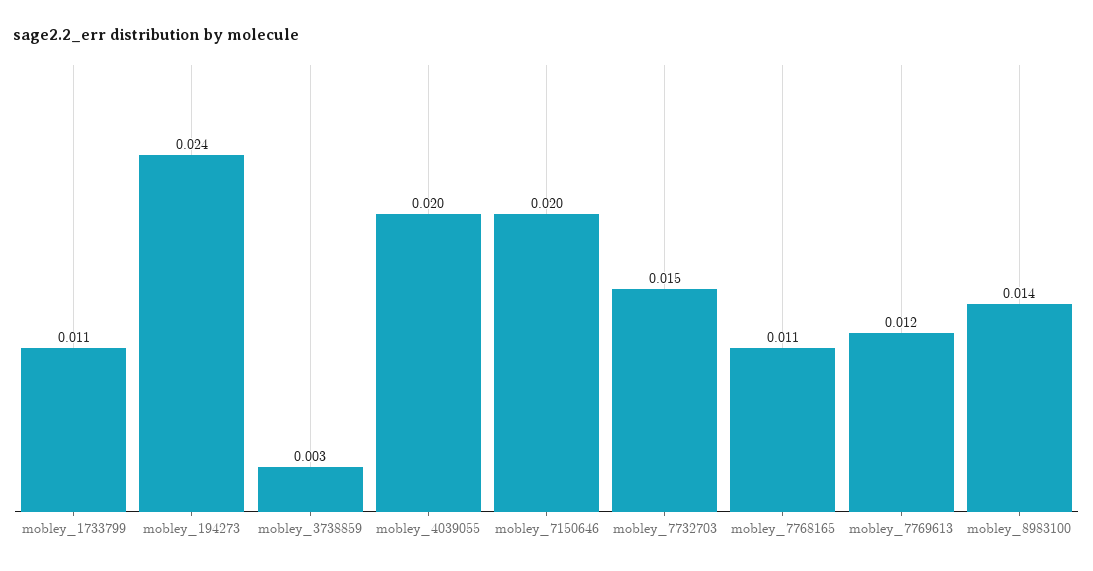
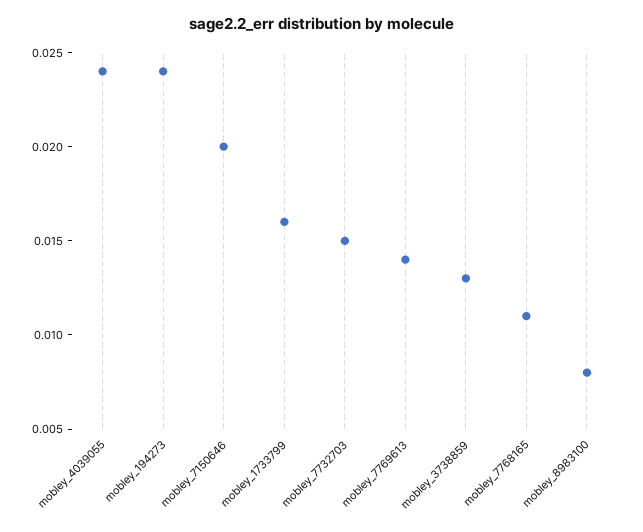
  {
-   "mobley_1733799": 0.011,
+   "mobley_1733799": 0.016,
    "mobley_194273": 0.024,
-   "mobley_3738859": 0.003,
+   "mobley_3738859": 0.013,
-   "mobley_4039055": 0.02,
+   "mobley_4039055": 0.024,
    "mobley_7150646": 0.02,
    "mobley_7732703": 0.015,
    "mobley_7768165": 0.011,
-   "mobley_7769613": 0.012,
+   "mobley_7769613": 0.014,
-   "mobley_8983100": 0.014
+   "mobley_8983100": 0.008
  }

